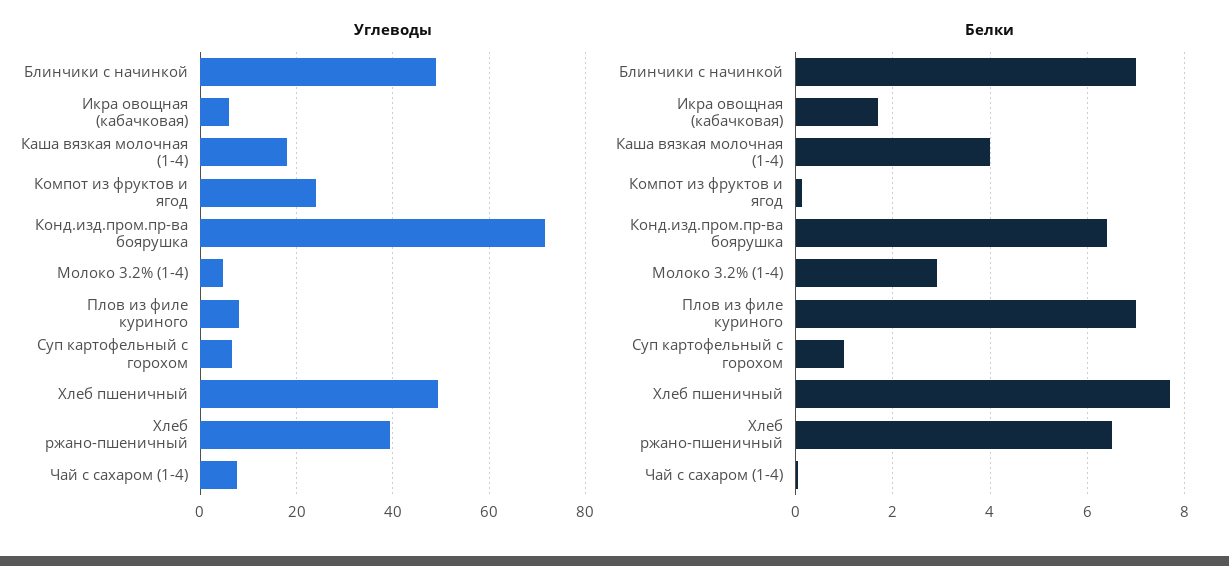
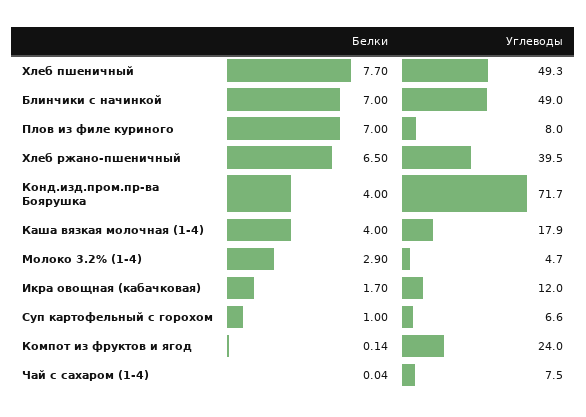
  {
    "Углеводы": {
      "Блинчики с начинкой": 49,
-     "Икра овощная (кабачковая)": 6,
+     "Икра овощная (кабачковая)": 12,
      "Каша вязкая молочная (1-4)": 17.9,
      "Компот из фруктов и ягод": 24,
      "Конд.изд.пром.пр-ва боярушка": 71.7,
      "Молоко 3.2% (1-4)": 4.7,
      "Плов из филе куриного": 8,
      "Суп картофельный с горохом": 6.6,
      "Хлеб пшеничный": 49.3,
      "Хлеб ржано-пшеничный": 39.5,
      "Чай с сахаром (1-4)": 7.5
    },
    "Белки": {
      "Блинчики с начинкой": 7,
      "Икра овощная (кабачковая)": 1.7,
      "Каша вязкая молочная (1-4)": 4,
      "Компот из фруктов и ягод": 0.14,
-     "Конд.изд.пром.пр-ва боярушка": 6.4,
+     "Конд.изд.пром.пр-ва боярушка": 4,
      "Молоко 3.2% (1-4)": 2.9,
      "Плов из филе куриного": 7,
      "Суп картофельный с горохом": 1,
      "Хлеб пшеничный": 7.7,
      "Хлеб ржано-пшеничный": 6.5,
      "Чай с сахаром (1-4)": 0.04
    }
  }

